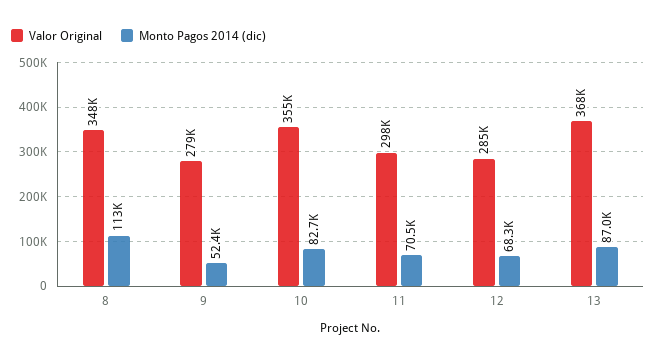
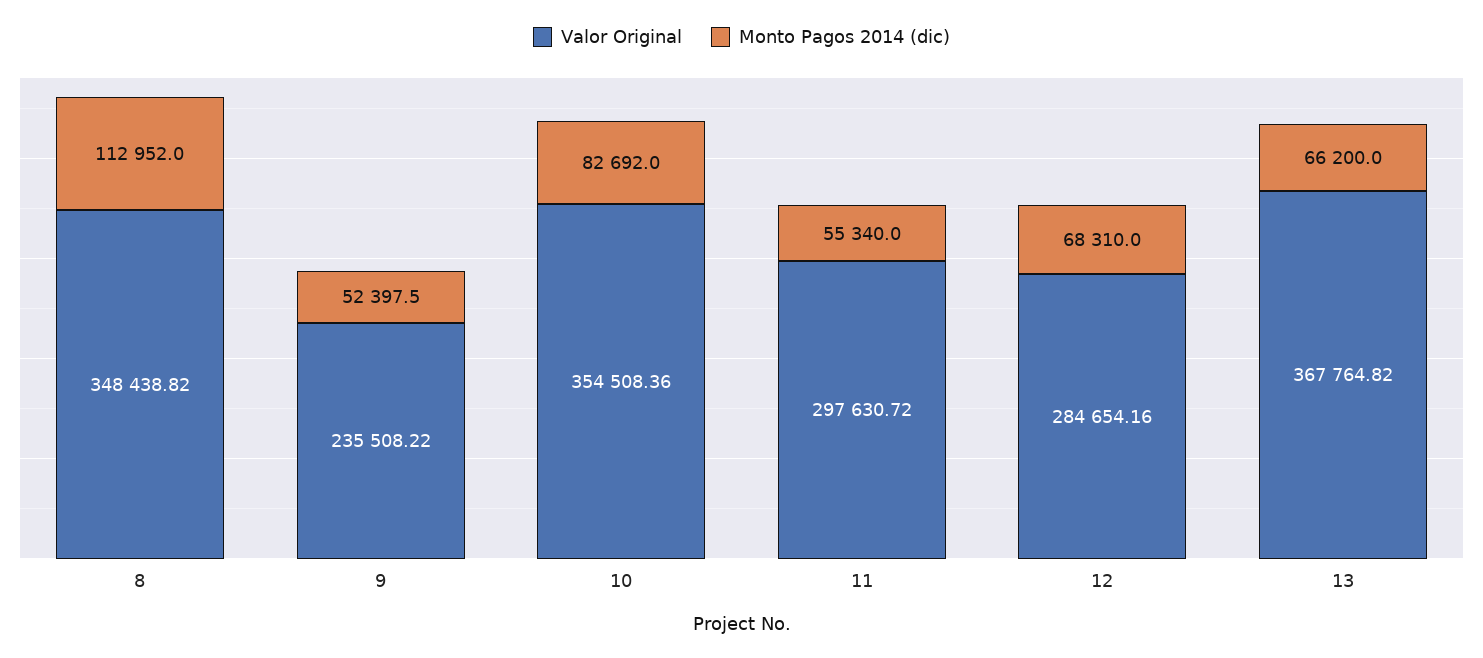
  {
    "Valor Original": {
      "8": 348438.82,
-     "9": 279000,
+     "9": 235508.22,
      "10": 354508.36,
      "11": 297630.72,
      "12": 284654.16,
      "13": 367764.82
    },
    "Monto Pagos 2014 (dic)": {
      "8": 112952,
      "9": 52397.5,
      "10": 82692,
-     "11": 70500,
+     "11": 55340,
      "12": 68310,
-     "13": 87000
+     "13": 66200
    }
  }

